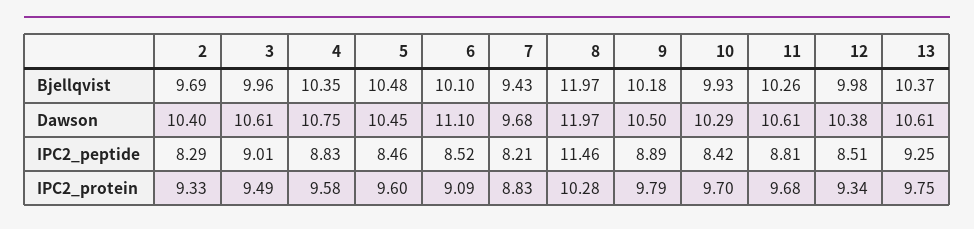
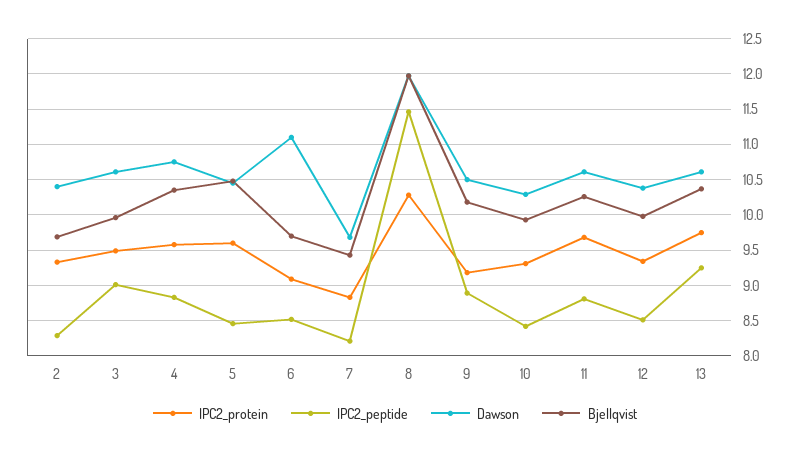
  {
    "Bjellqvist": {
      "2": 9.69,
      "3": 9.96,
      "4": 10.35,
      "5": 10.48,
-     "6": 10.1,
+     "6": 9.7,
      "7": 9.43,
      "8": 11.97,
      "9": 10.18,
      "10": 9.93,
      "11": 10.26,
      "12": 9.98,
      "13": 10.37
    },
    "Dawson": {
      "2": 10.4,
      "3": 10.61,
      "4": 10.75,
      "5": 10.45,
      "6": 11.1,
      "7": 9.68,
      "8": 11.97,
      "9": 10.5,
      "10": 10.29,
      "11": 10.61,
      "12": 10.38,
      "13": 10.61
    },
    "IPC2_peptide": {
      "2": 8.29,
      "3": 9.01,
      "4": 8.83,
      "5": 8.46,
      "6": 8.52,
      "7": 8.21,
      "8": 11.46,
      "9": 8.89,
      "10": 8.42,
      "11": 8.81,
      "12": 8.51,
      "13": 9.25
    },
    "IPC2_protein": {
      "2": 9.33,
      "3": 9.49,
      "4": 9.58,
      "5": 9.6,
      "6": 9.09,
      "7": 8.83,
      "8": 10.28,
-     "9": 9.79,
+     "9": 9.2,
-     "10": 9.7,
+     "10": 9.3,
      "11": 9.68,
      "12": 9.34,
      "13": 9.75
    }
  }

